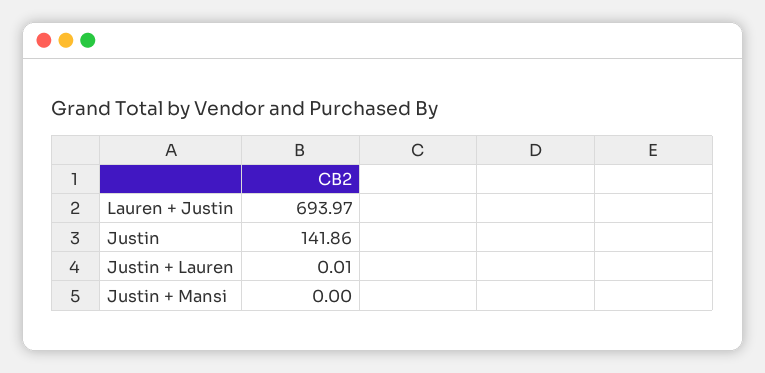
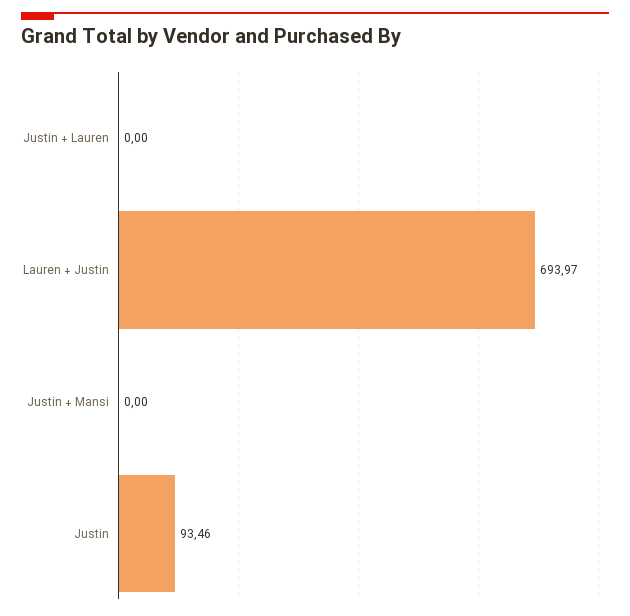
  {
    "Lauren + Justin": 693.97,
-   "Justin": 141.86,
+   "Justin": 93.46,
-   "Justin + Lauren": 0.01,
+   "Justin + Lauren": 0,
    "Justin + Mansi": 0
  }

